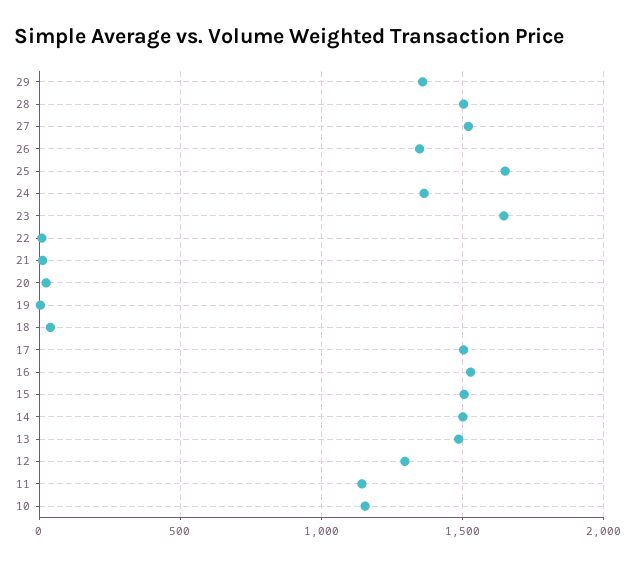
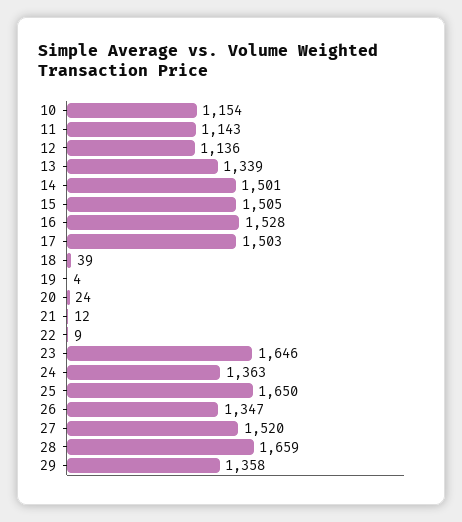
  {
    "29": 1358,
-   "28": 1500,
+   "28": 1659,
    "27": 1520,
    "26": 1347,
    "25": 1650,
    "24": 1363,
    "23": 1646,
    "22": 9,
    "21": 12,
    "20": 24,
    "19": 4,
    "18": 39,
    "17": 1503,
    "16": 1528,
    "15": 1505,
    "14": 1501,
-   "13": 1500,
+   "13": 1339,
-   "12": 1300,
+   "12": 1136,
    "11": 1143,
    "10": 1154
  }

